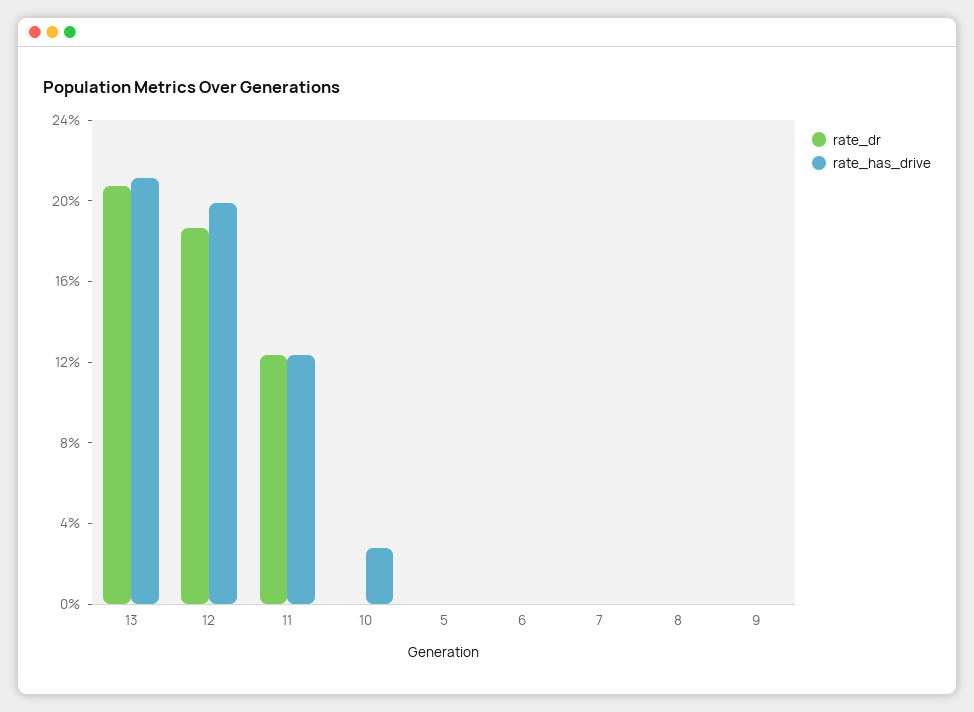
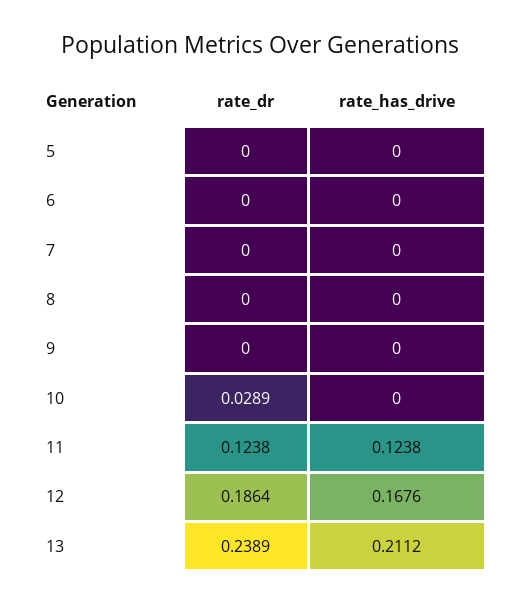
  {
    "rate_dr": {
-     "13": 0.21,
+     "13": 0.2389,
      "12": 0.1864,
      "11": 0.1238,
-     "10": 0,
+     "10": 0.0289,
      "5": 0,
      "6": 0,
      "7": 0,
      "8": 0,
      "9": 0
    },
    "rate_has_drive": {
      "13": 0.2112,
-     "12": 0.2,
+     "12": 0.1676,
      "11": 0.1238,
-     "10": 0.03,
+     "10": 0,
      "5": 0,
      "6": 0,
      "7": 0,
      "8": 0,
      "9": 0
    }
  }

